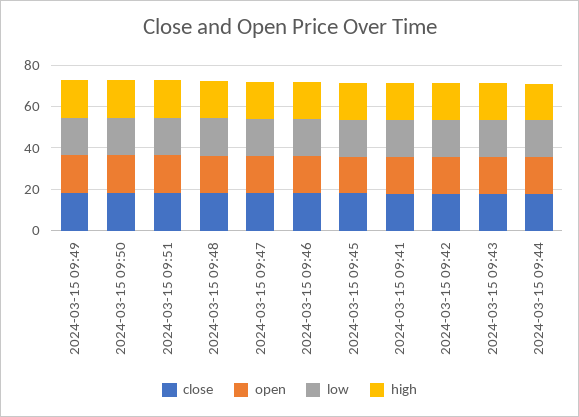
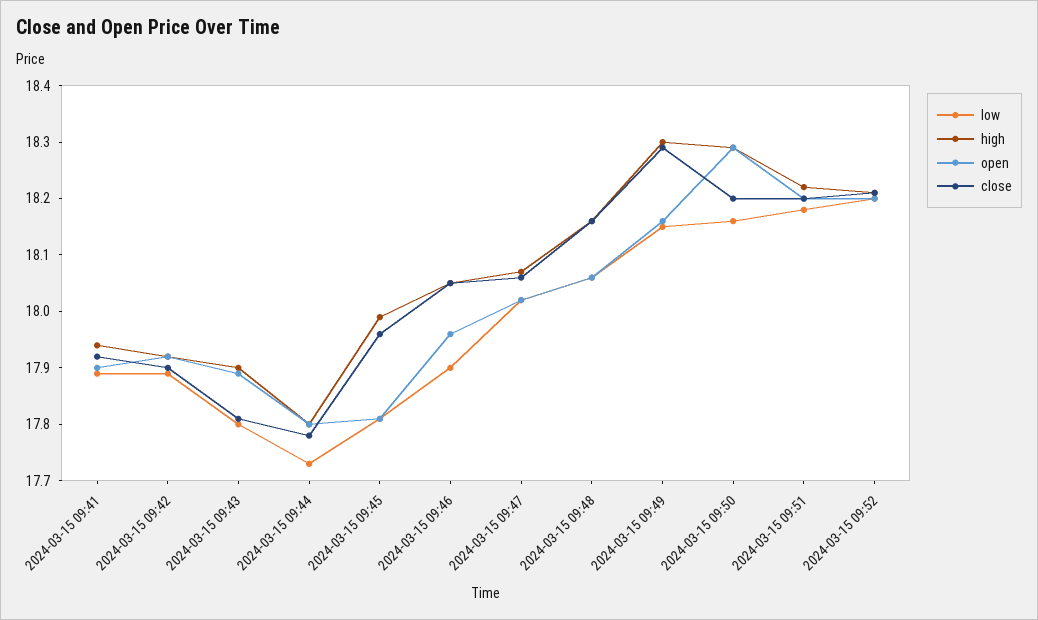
  {
    "close": {
      "2024-03-15 09:49": 18.3,
      "2024-03-15 09:50": 18.2,
      "2024-03-15 09:51": 18.2,
      "2024-03-15 09:48": 18.15,
      "2024-03-15 09:47": 18.05,
      "2024-03-15 09:46": 18.05,
      "2024-03-15 09:45": 17.95,
      "2024-03-15 09:41": 17.9,
      "2024-03-15 09:42": 17.9,
      "2024-03-15 09:43": 17.8,
-     "2024-03-15 09:44": 17.8
+     "2024-03-15 09:44": 17.8,
+     "2024-03-15 09:52": 18.2
    },
    "open": {
      "2024-03-15 09:49": 18.15,
      "2024-03-15 09:50": 18.3,
      "2024-03-15 09:51": 18.2,
      "2024-03-15 09:48": 18.05,
      "2024-03-15 09:47": 18,
      "2024-03-15 09:46": 17.95,
      "2024-03-15 09:45": 17.8,
      "2024-03-15 09:41": 17.9,
      "2024-03-15 09:42": 17.9,
      "2024-03-15 09:43": 17.9,
-     "2024-03-15 09:44": 17.8
+     "2024-03-15 09:44": 17.8,
+     "2024-03-15 09:52": 18.2
    },
    "low": {
      "2024-03-15 09:49": 18.15,
      "2024-03-15 09:50": 18.15,
      "2024-03-15 09:51": 18.2,
      "2024-03-15 09:48": 18.05,
      "2024-03-15 09:47": 18,
      "2024-03-15 09:46": 17.9,
      "2024-03-15 09:45": 17.8,
      "2024-03-15 09:41": 17.9,
      "2024-03-15 09:42": 17.9,
      "2024-03-15 09:43": 17.8,
-     "2024-03-15 09:44": 17.75
+     "2024-03-15 09:44": 17.75,
+     "2024-03-15 09:52": 18.2
    },
    "high": {
      "2024-03-15 09:49": 18.3,
      "2024-03-15 09:50": 18.3,
      "2024-03-15 09:51": 18.2,
      "2024-03-15 09:48": 18.15,
      "2024-03-15 09:47": 18.05,
      "2024-03-15 09:46": 18.05,
      "2024-03-15 09:45": 18,
      "2024-03-15 09:41": 17.95,
      "2024-03-15 09:42": 17.9,
      "2024-03-15 09:43": 17.9,
-     "2024-03-15 09:44": 17.8
+     "2024-03-15 09:44": 17.8,
+     "2024-03-15 09:52": 18.2
    }
  }

